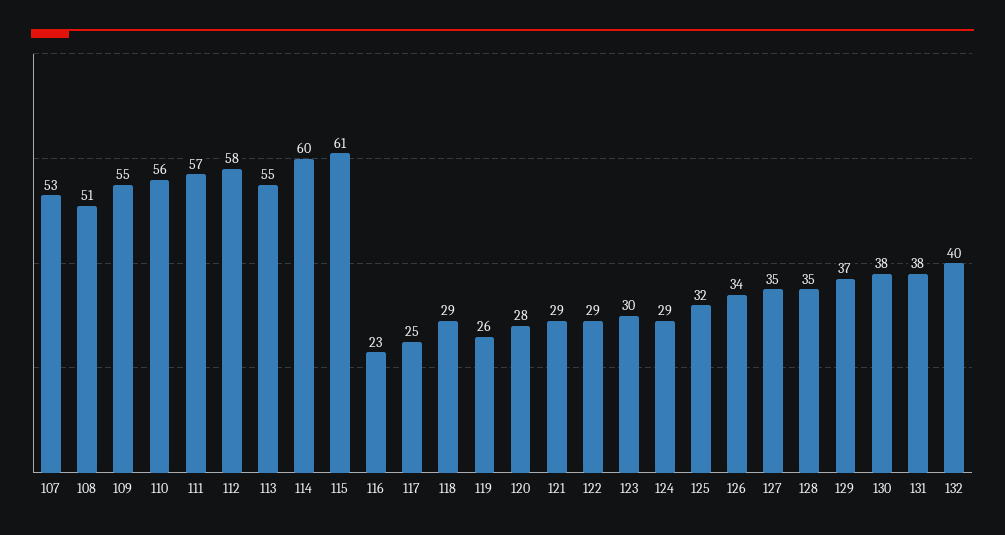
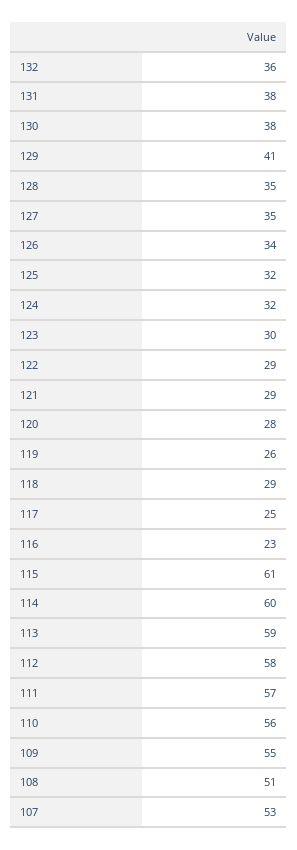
  {
    "107": 53,
    "108": 51,
    "109": 55,
    "110": 56,
    "111": 57,
    "112": 58,
-   "113": 55,
+   "113": 59,
    "114": 60,
    "115": 61,
    "116": 23,
    "117": 25,
    "118": 29,
    "119": 26,
    "120": 28,
    "121": 29,
    "122": 29,
    "123": 30,
-   "124": 29,
+   "124": 32,
    "125": 32,
    "126": 34,
    "127": 35,
    "128": 35,
-   "129": 37,
+   "129": 41,
    "130": 38,
    "131": 38,
-   "132": 40
+   "132": 36
  }

